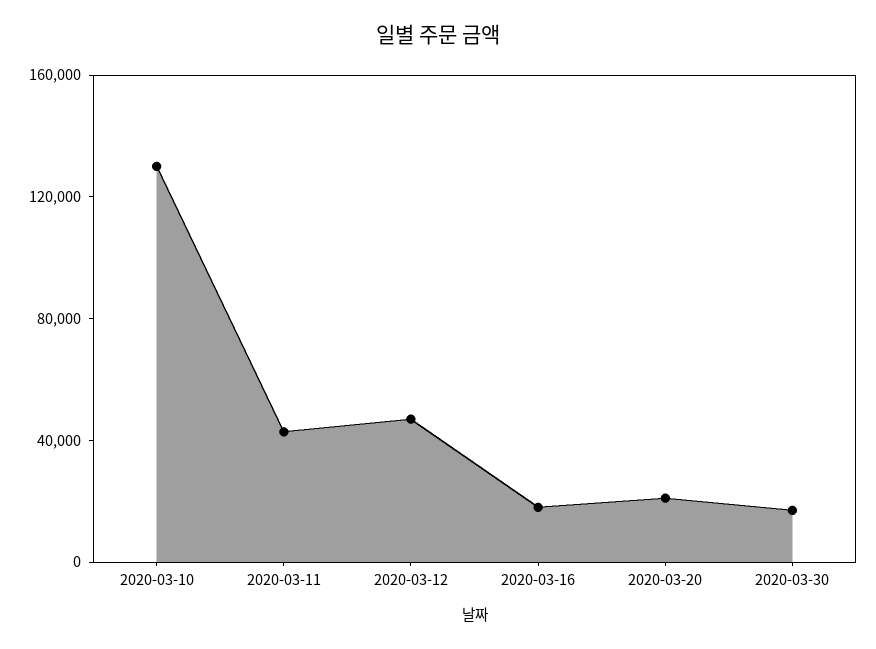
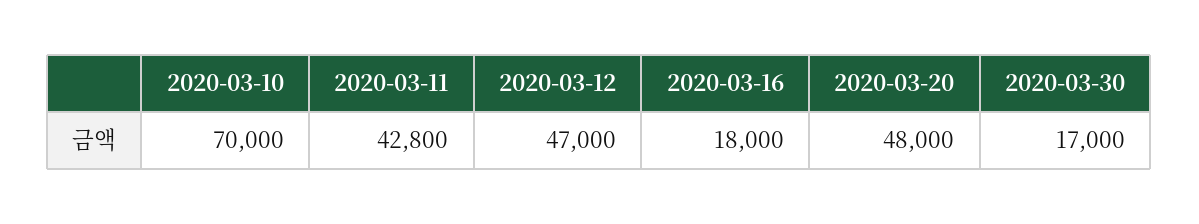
  {
-   "2020-03-10": 130000,
+   "2020-03-10": 70000,
    "2020-03-11": 42800,
    "2020-03-12": 47000,
    "2020-03-16": 18000,
-   "2020-03-20": 20000,
+   "2020-03-20": 48000,
    "2020-03-30": 17000
  }

